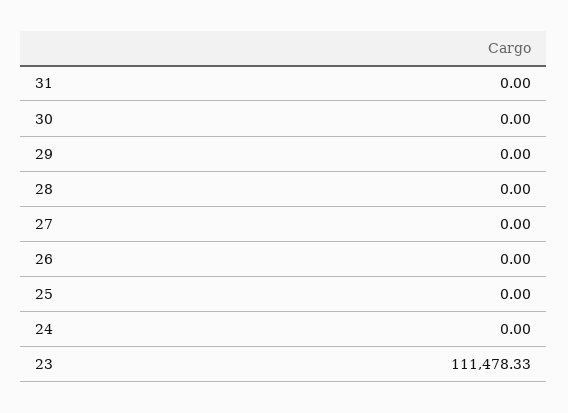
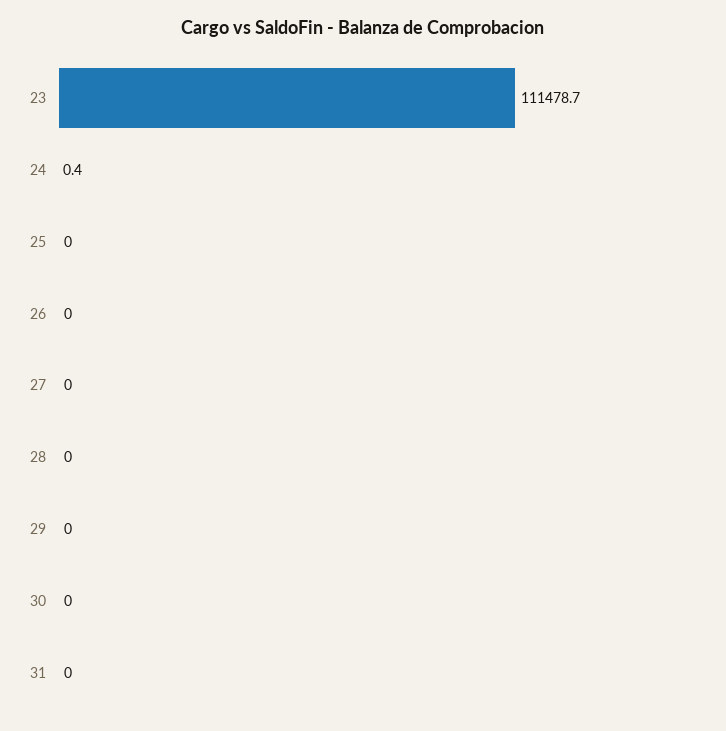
  {
    "31": 0,
    "30": 0,
    "29": 0,
    "28": 0,
    "27": 0,
    "26": 0,
    "25": 0,
-   "24": 0,
+   "24": 0.4,
-   "23": 111478.33
+   "23": 111478.7
  }

